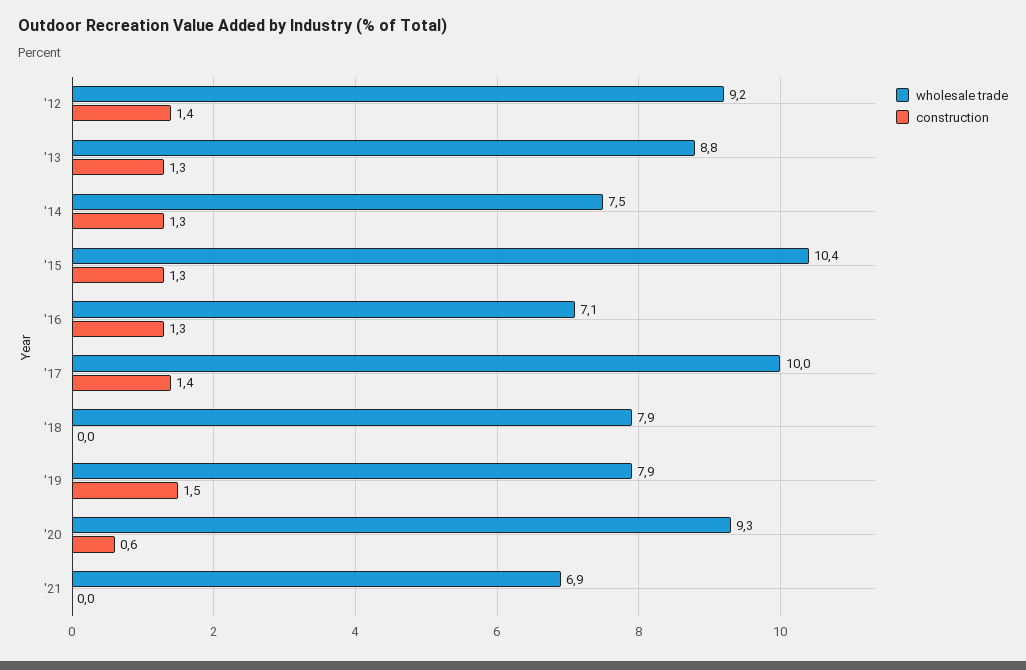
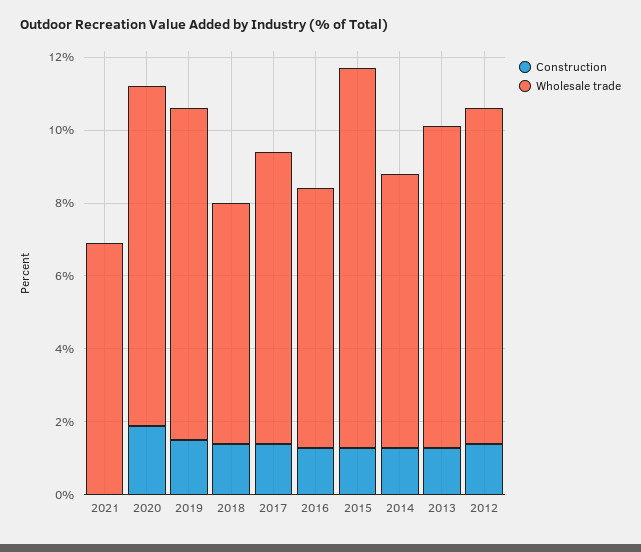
  {
    "wholesale trade": {
      "'12": 9.2,
      "'13": 8.8,
      "'14": 7.5,
      "'15": 10.4,
      "'16": 7.1,
-     "'17": 10,
+     "'17": 8,
-     "'18": 7.9,
+     "'18": 6.5,
-     "'19": 7.9,
+     "'19": 9,
      "'20": 9.3,
      "'21": 6.9
    },
    "construction": {
      "'12": 1.4,
      "'13": 1.3,
      "'14": 1.3,
      "'15": 1.3,
      "'16": 1.3,
      "'17": 1.4,
-     "'18": 0,
+     "'18": 1.5,
      "'19": 1.5,
-     "'20": 0.6,
+     "'20": 2,
      "'21": 0
    }
  }

